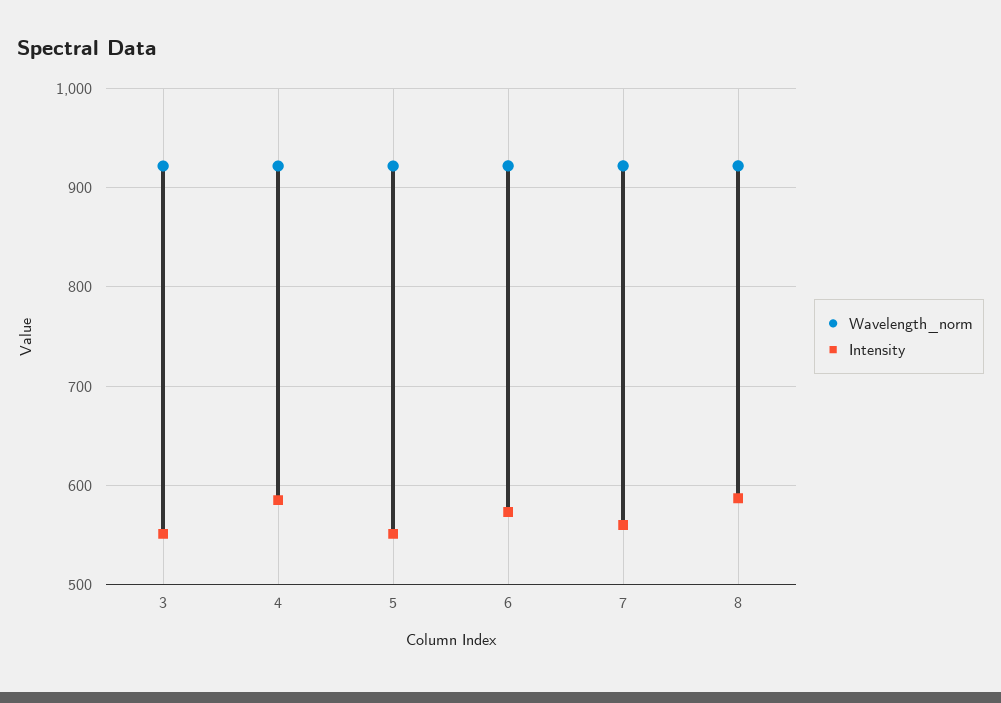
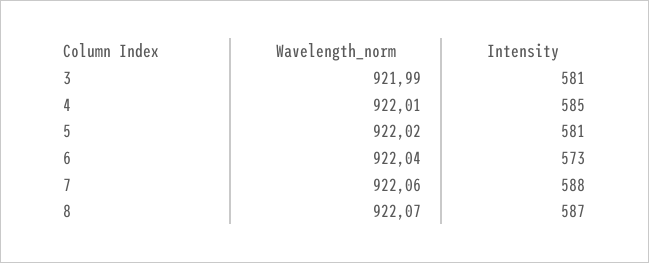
  {
    "Wavelength_norm": {
      "3": 921.99,
      "4": 922.01,
      "5": 922.02,
      "6": 922.04,
      "7": 922.06,
      "8": 922.07
    },
    "Intensity": {
-     "3": 550,
+     "3": 581,
      "4": 585,
-     "5": 550,
+     "5": 581,
      "6": 573,
-     "7": 560,
+     "7": 588,
      "8": 587
    }
  }

